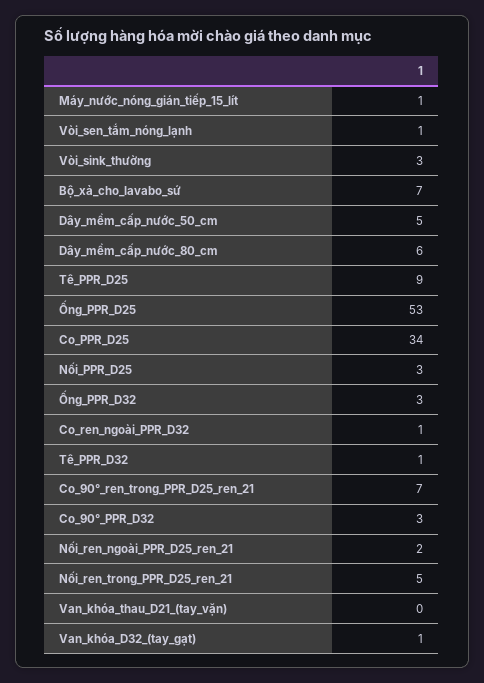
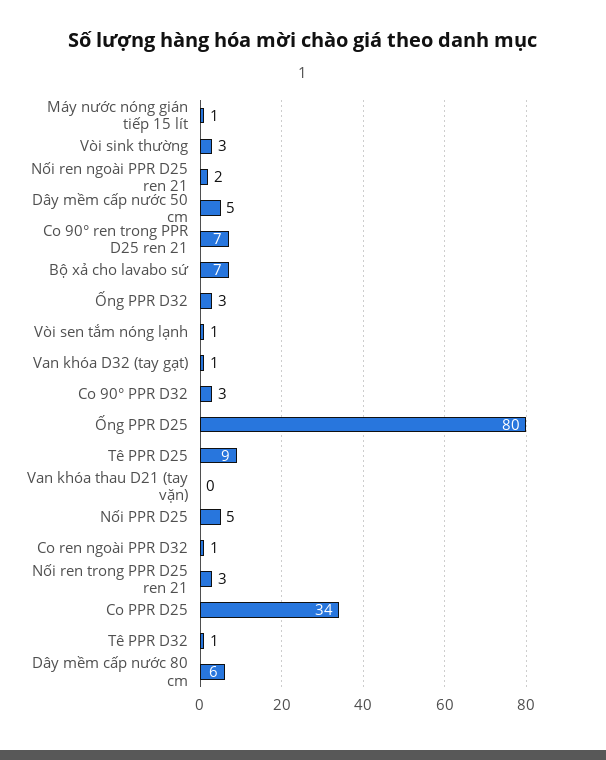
  {
    "Máy_nước_nóng_gián_tiếp_15_lít": 1,
    "Vòi_sen_tắm_nóng_lạnh": 1,
    "Vòi_sink_thường": 3,
    "Bộ_xả_cho_lavabo_sứ": 7,
    "Dây_mềm_cấp_nước_50_cm": 5,
    "Dây_mềm_cấp_nước_80_cm": 6,
    "Tê_PPR_D25": 9,
-   "Ống_PPR_D25": 53,
+   "Ống_PPR_D25": 80,
    "Co_PPR_D25": 34,
-   "Nối_PPR_D25": 3,
+   "Nối_PPR_D25": 5,
    "Ống_PPR_D32": 3,
    "Co_ren_ngoài_PPR_D32": 1,
    "Tê_PPR_D32": 1,
    "Co_90°_ren_trong_PPR_D25_ren_21": 7,
    "Co_90°_PPR_D32": 3,
    "Nối_ren_ngoài_PPR_D25_ren_21": 2,
-   "Nối_ren_trong_PPR_D25_ren_21": 5,
+   "Nối_ren_trong_PPR_D25_ren_21": 3,
    "Van_khóa_thau_D21_(tay_vặn)": 0,
    "Van_khóa_D32_(tay_gạt)": 1
  }

